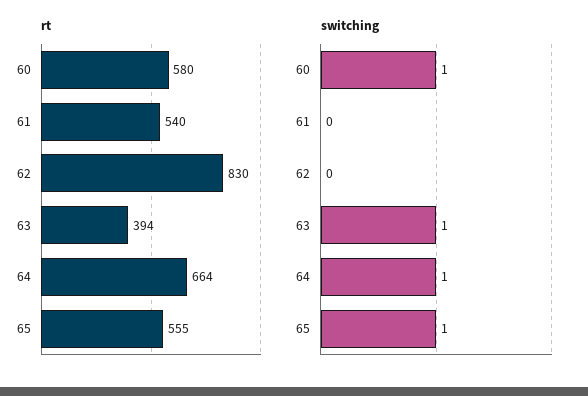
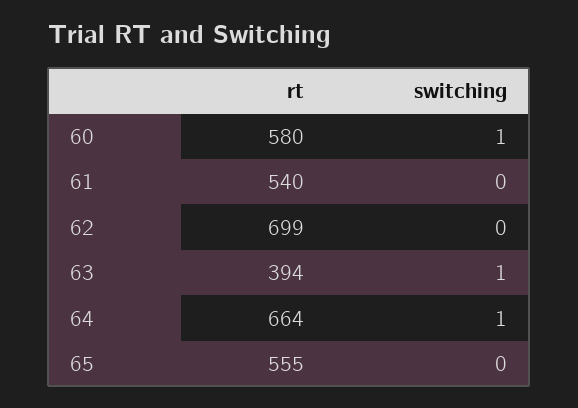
  {
    "rt": {
      "60": 580,
      "61": 540,
-     "62": 830,
+     "62": 699,
      "63": 394,
      "64": 664,
      "65": 555
    },
    "switching": {
      "60": 1,
      "61": 0,
      "62": 0,
      "63": 1,
      "64": 1,
-     "65": 1
+     "65": 0
    }
  }

